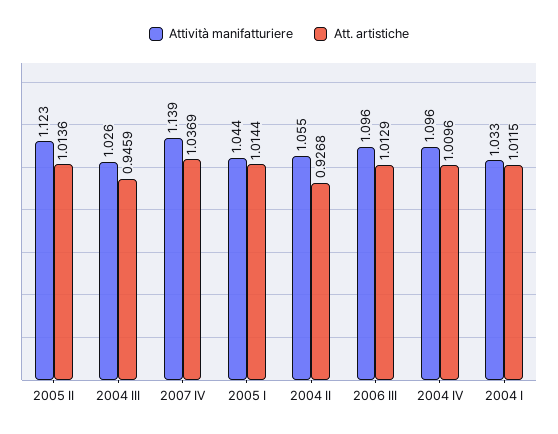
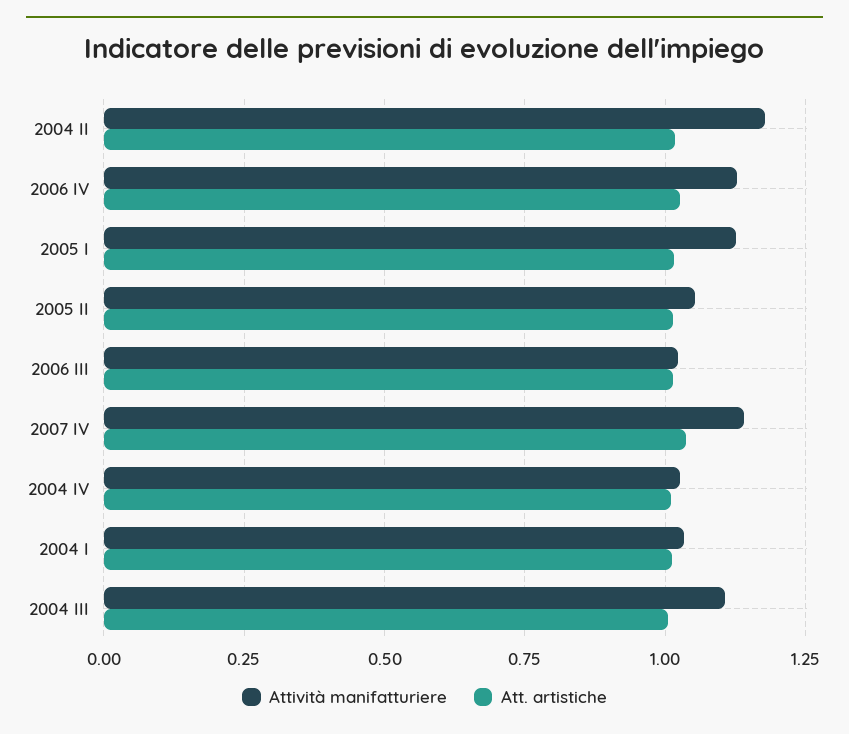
  {
    "Attività manifatturiere": {
-     "2005 II": 1.123,
+     "2005 II": 1.05,
-     "2004 III": 1.026,
+     "2004 III": 1.1,
      "2007 IV": 1.139,
-     "2005 I": 1.044,
+     "2005 I": 1.125,
-     "2004 II": 1.055,
+     "2004 II": 1.175,
-     "2006 III": 1.096,
+     "2006 III": 1.025,
-     "2004 IV": 1.096,
+     "2004 IV": 1.025,
-     "2004 I": 1.033
+     "2004 I": 1.033,
+     "2006 IV": 1.125
    },
    "Att. artistiche": {
      "2005 II": 1.0136,
-     "2004 III": 0.9459,
+     "2004 III": 1,
      "2007 IV": 1.0369,
      "2005 I": 1.0144,
-     "2004 II": 0.9268,
+     "2004 II": 1.025,
      "2006 III": 1.0129,
      "2004 IV": 1.0096,
-     "2004 I": 1.0115
+     "2004 I": 1.0115,
+     "2006 IV": 1.025
    }
  }

